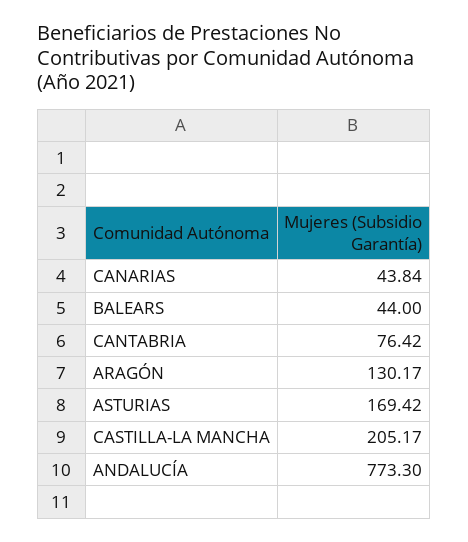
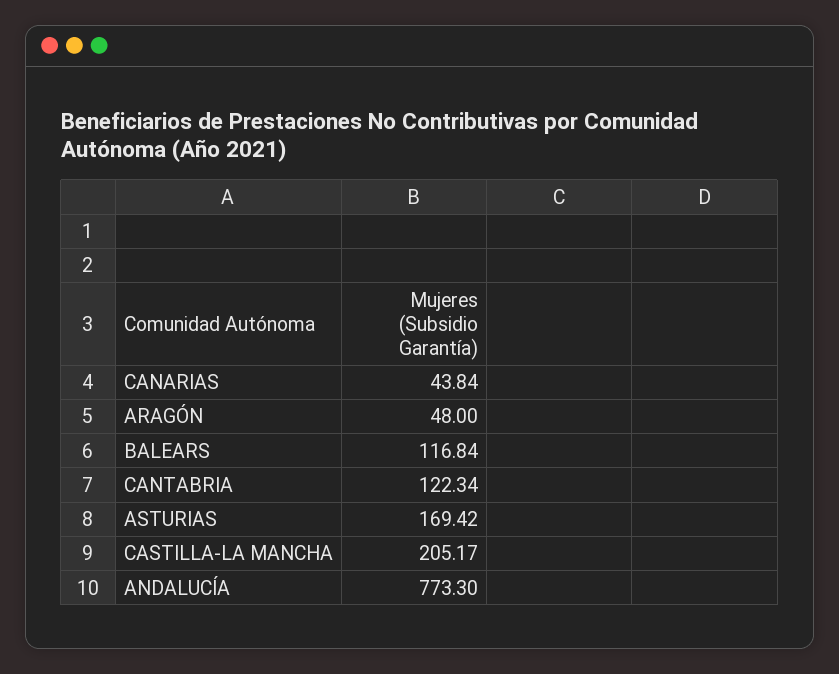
  {
    "CANARIAS": 43.84,
-   "BALEARS": 44,
+   "BALEARS": 116.84,
-   "CANTABRIA": 76.42,
+   "CANTABRIA": 122.34,
-   "ARAGÓN": 130.17,
+   "ARAGÓN": 48,
    "ASTURIAS": 169.42,
    "CASTILLA-LA MANCHA": 205.17,
    "ANDALUCÍA": 773.3
  }

